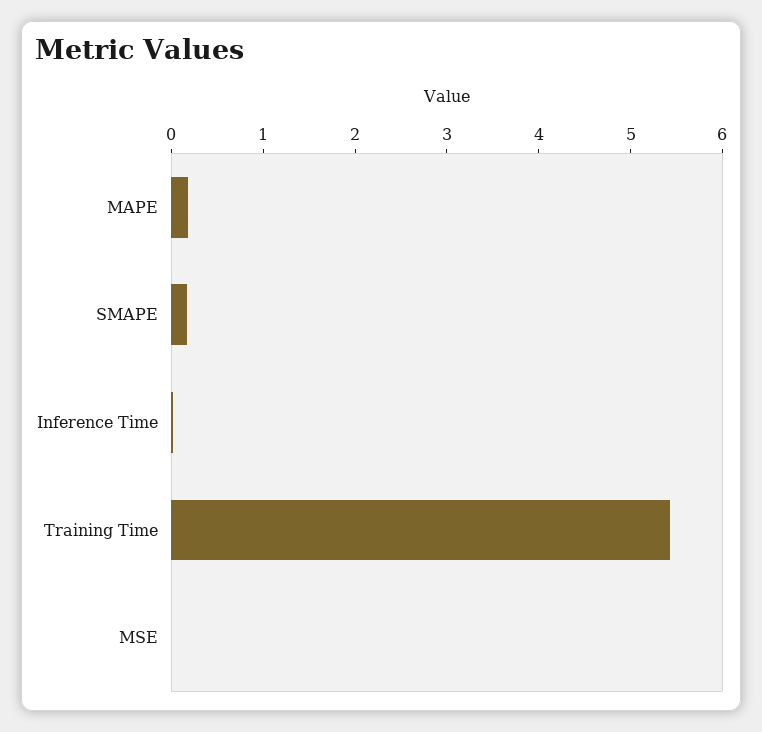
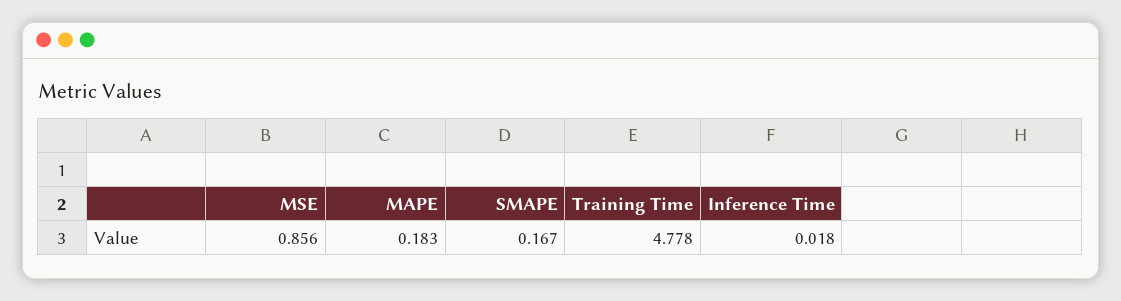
  {
    "MAPE": 0.183,
    "SMAPE": 0.167,
    "Inference Time": 0.018,
-   "Training Time": 5.4,
+   "Training Time": 4.778,
-   "MSE": 0
+   "MSE": 0.856
  }

